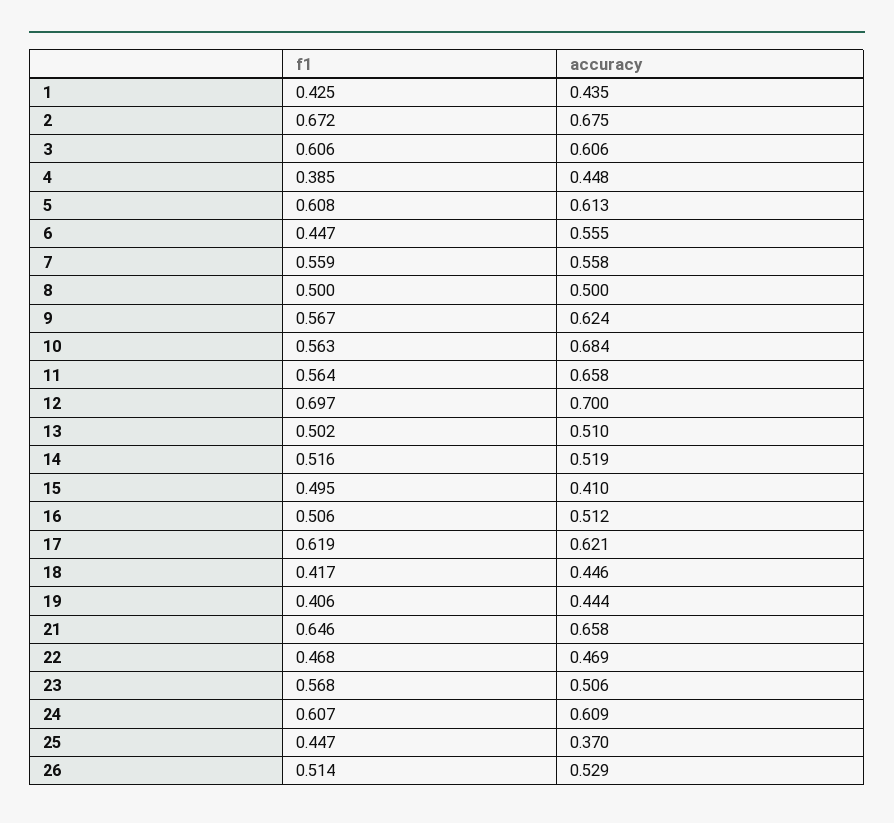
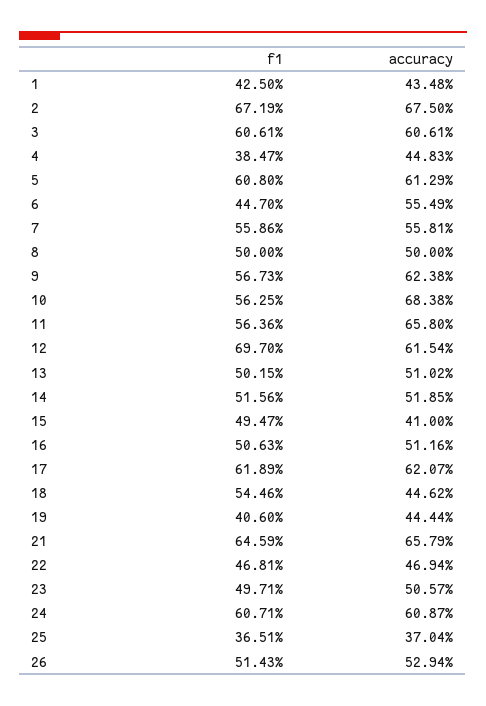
  {
    "f1": {
      "1": 0.425,
      "2": 0.6719,
      "3": 0.6061,
      "4": 0.3847,
      "5": 0.608,
      "6": 0.447,
      "7": 0.5586,
      "8": 0.5,
      "9": 0.5673,
      "10": 0.5625,
      "11": 0.5636,
      "12": 0.697,
      "13": 0.5015,
      "14": 0.5156,
      "15": 0.4947,
      "16": 0.5063,
      "17": 0.6189,
-     "18": 0.417,
+     "18": 0.5446,
      "19": 0.406,
      "21": 0.6459,
      "22": 0.4681,
-     "23": 0.568,
+     "23": 0.4971,
      "24": 0.6071,
-     "25": 0.447,
+     "25": 0.3651,
      "26": 0.5143
    },
    "accuracy": {
      "1": 0.4348,
      "2": 0.675,
      "3": 0.6061,
      "4": 0.4483,
      "5": 0.6129,
      "6": 0.5549,
      "7": 0.5581,
      "8": 0.5,
      "9": 0.6238,
      "10": 0.6838,
      "11": 0.658,
-     "12": 0.7,
+     "12": 0.6154,
      "13": 0.5102,
      "14": 0.5185,
      "15": 0.41,
      "16": 0.5116,
      "17": 0.6207,
      "18": 0.4462,
      "19": 0.4444,
      "21": 0.6579,
      "22": 0.4694,
      "23": 0.5057,
      "24": 0.6087,
      "25": 0.3704,
      "26": 0.5294
    }
  }

